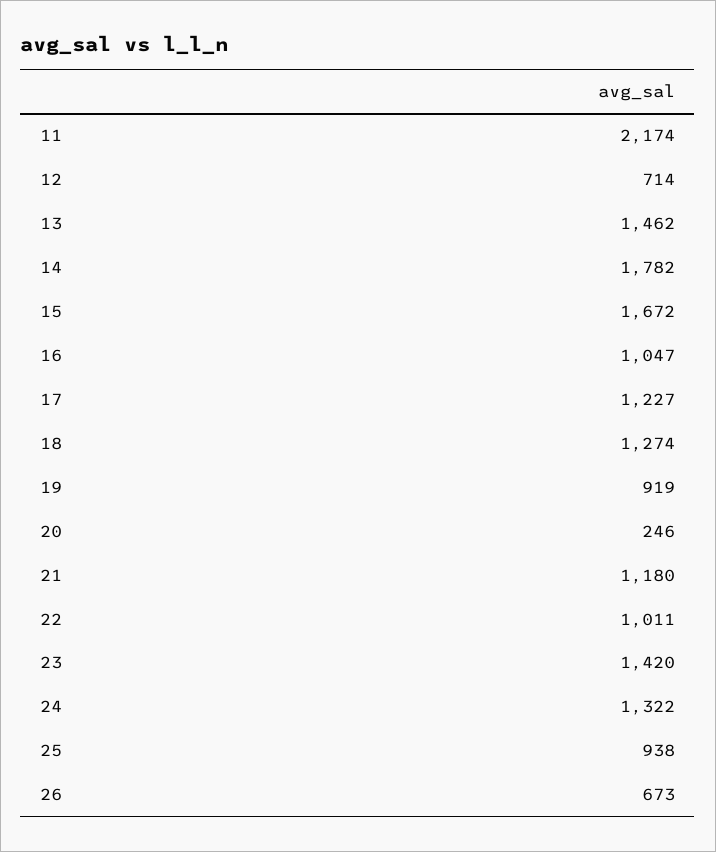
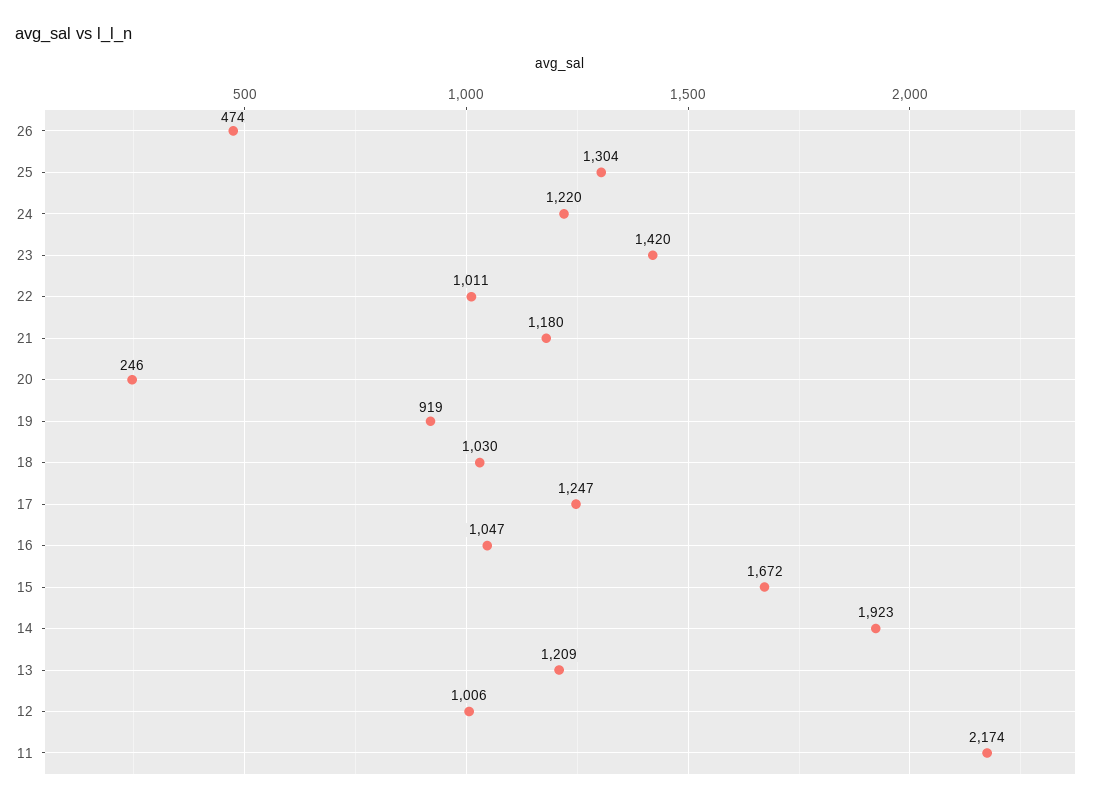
  {
    "11": 2174,
-   "12": 714,
+   "12": 1006,
-   "13": 1462,
+   "13": 1209,
-   "14": 1782,
+   "14": 1923,
    "15": 1672,
    "16": 1047,
-   "17": 1227,
+   "17": 1247,
-   "18": 1274,
+   "18": 1030,
    "19": 919,
    "20": 246,
    "21": 1180,
    "22": 1011,
    "23": 1420,
-   "24": 1322,
+   "24": 1220,
-   "25": 938,
+   "25": 1304,
-   "26": 673
+   "26": 474
  }

